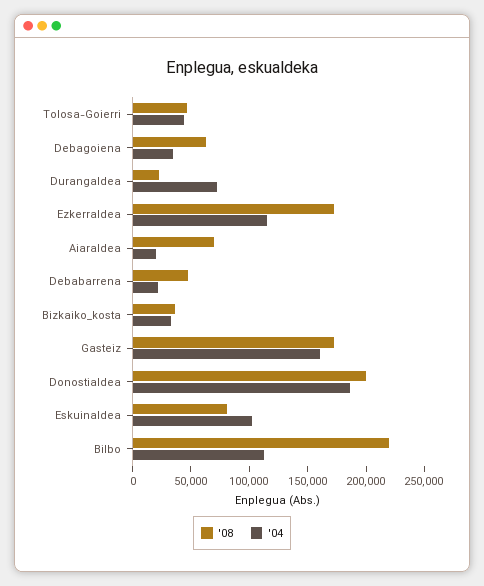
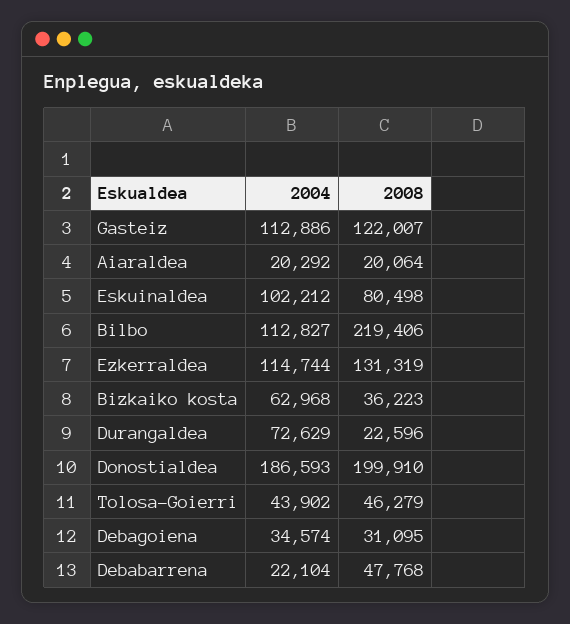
  {
    "'08": {
      "Tolosa-Goierri": 46279,
-     "Debagoiena": 60000,
+     "Debagoiena": 31095,
      "Durangaldea": 22596,
-     "Ezkerraldea": 170000,
+     "Ezkerraldea": 131319,
-     "Aiaraldea": 70000,
+     "Aiaraldea": 20064,
      "Debabarrena": 47768,
      "Bizkaiko_kosta": 36223,
-     "Gasteiz": 170000,
+     "Gasteiz": 122007,
      "Donostialdea": 199910,
      "Eskuinaldea": 80498,
      "Bilbo": 219406
    },
    "'04": {
      "Tolosa-Goierri": 43902,
      "Debagoiena": 34574,
      "Durangaldea": 72629,
      "Ezkerraldea": 114744,
      "Aiaraldea": 20292,
      "Debabarrena": 22104,
-     "Bizkaiko_kosta": 30000,
+     "Bizkaiko_kosta": 62968,
-     "Gasteiz": 160000,
+     "Gasteiz": 112886,
      "Donostialdea": 186593,
      "Eskuinaldea": 102212,
      "Bilbo": 112827
    }
  }

